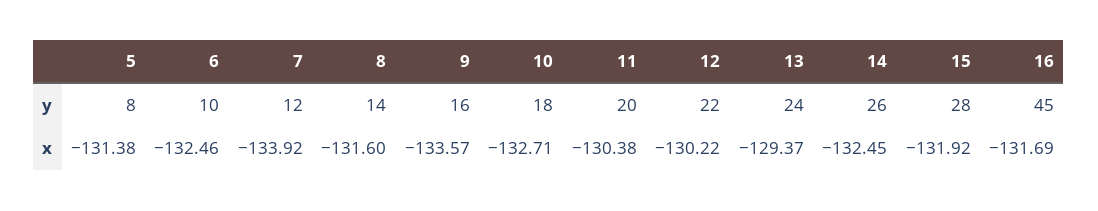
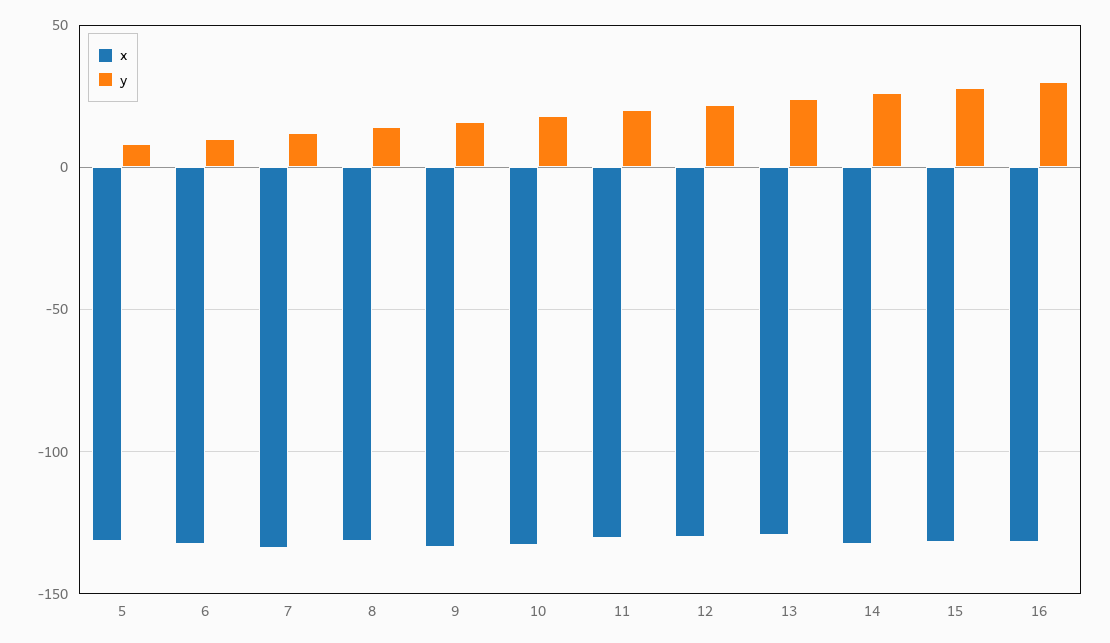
  {
    "y": {
      "5": 8,
      "6": 10,
      "7": 12,
      "8": 14,
      "9": 16,
      "10": 18,
      "11": 20,
      "12": 22,
      "13": 24,
      "14": 26,
      "15": 28,
-     "16": 45
+     "16": 30
    },
    "x": {
      "5": -131.38,
      "6": -132.46,
      "7": -133.92,
      "8": -131.6,
      "9": -133.57,
      "10": -132.71,
      "11": -130.38,
      "12": -130.22,
      "13": -129.37,
      "14": -132.45,
      "15": -131.92,
      "16": -131.69
    }
  }

